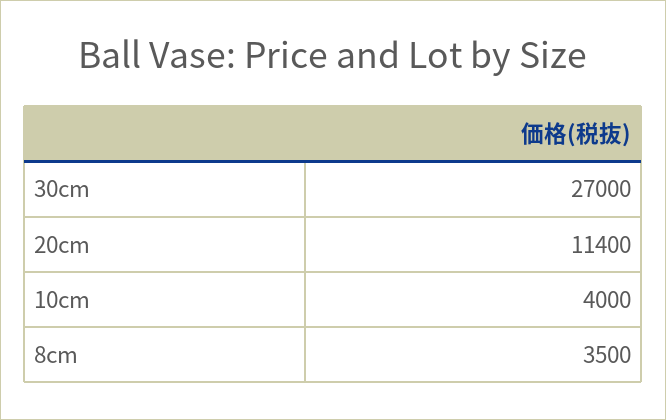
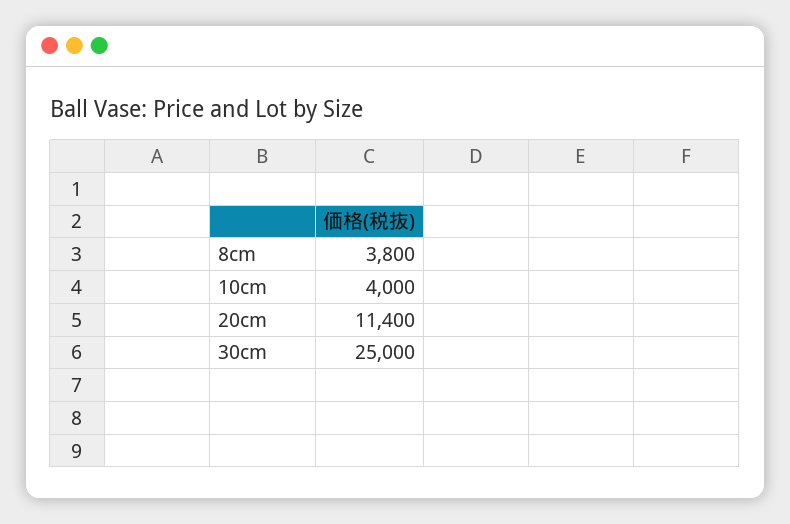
  {
-   "30cm": 27000,
+   "30cm": 25000,
    "20cm": 11400,
    "10cm": 4000,
-   "8cm": 3500
+   "8cm": 3800
  }

